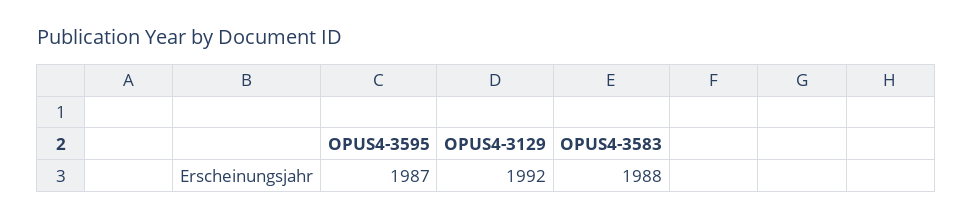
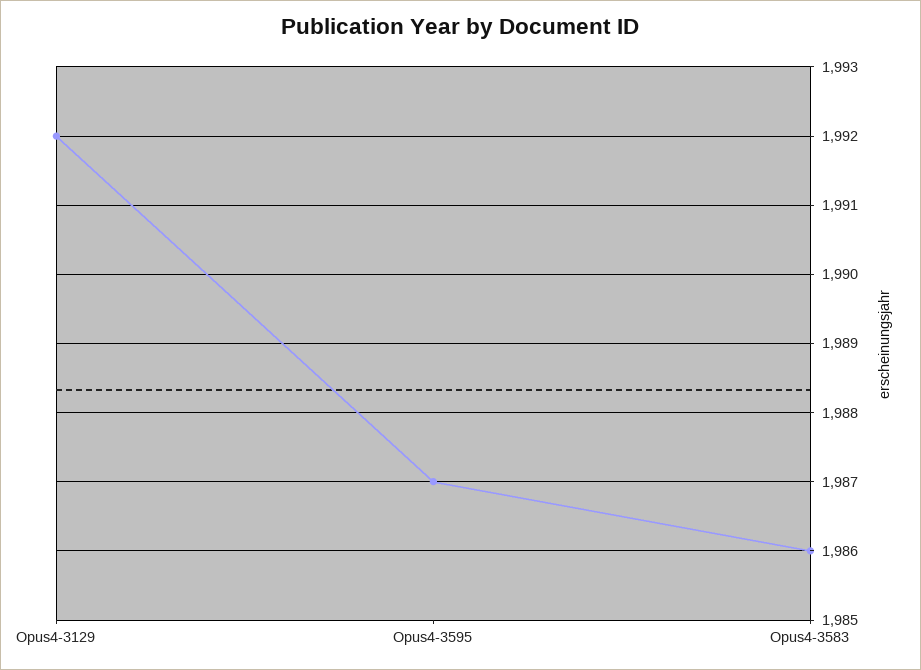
  {
    "OPUS4-3595": 1987,
    "OPUS4-3129": 1992,
-   "OPUS4-3583": 1988
+   "OPUS4-3583": 1986
  }

